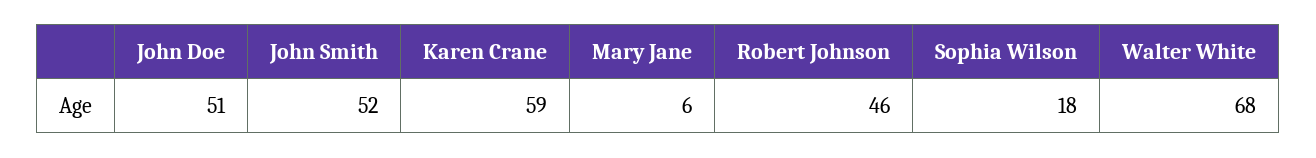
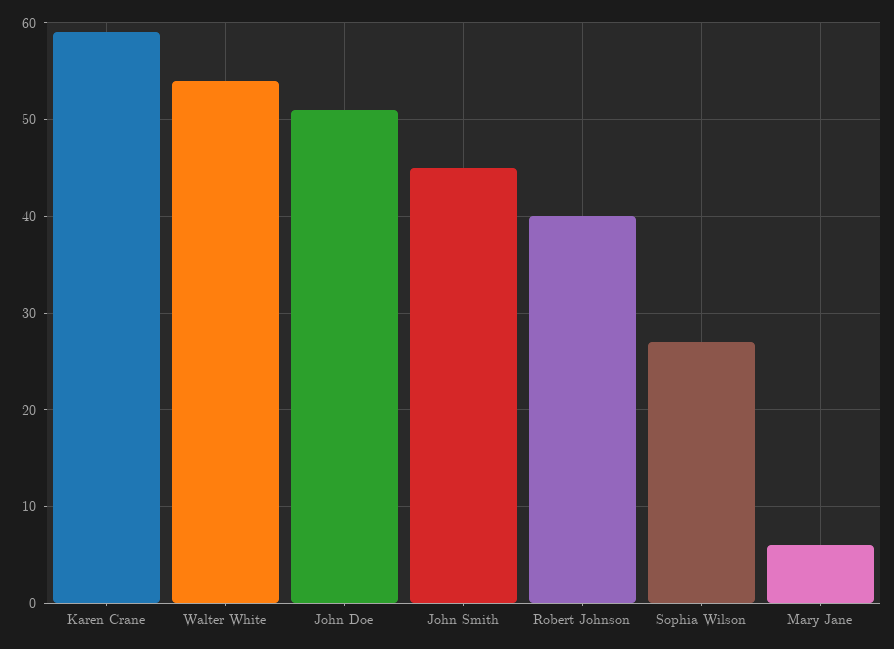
  {
    "John Doe": 51,
-   "John Smith": 52,
+   "John Smith": 45,
    "Karen Crane": 59,
    "Mary Jane": 6,
-   "Robert Johnson": 46,
+   "Robert Johnson": 40,
-   "Sophia Wilson": 18,
+   "Sophia Wilson": 27,
-   "Walter White": 68
+   "Walter White": 54
  }

